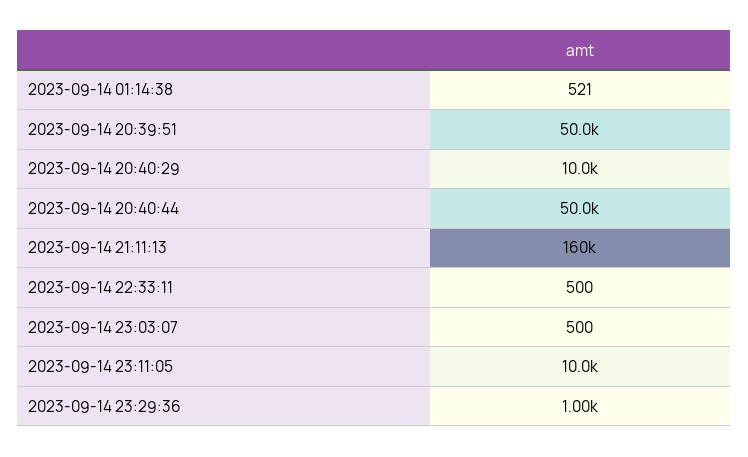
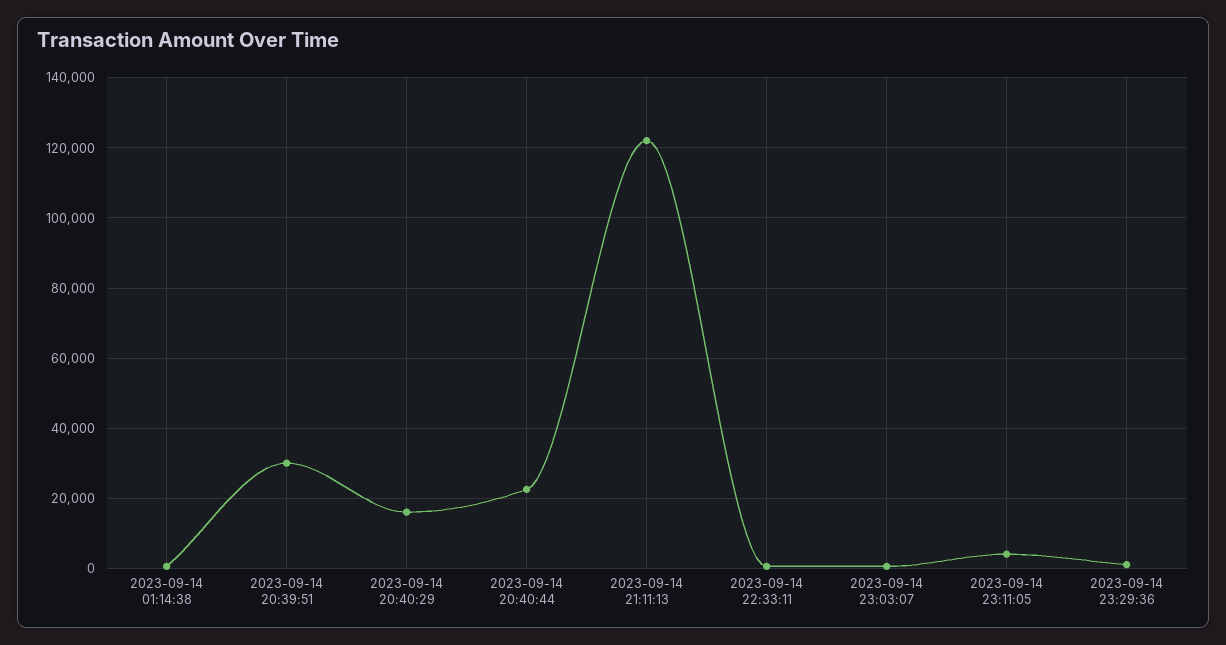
  {
    "2023-09-14 01:14:38": 521,
-   "2023-09-14 20:39:51": 50000,
+   "2023-09-14 20:39:51": 30000,
-   "2023-09-14 20:40:29": 10000,
+   "2023-09-14 20:40:29": 16000,
-   "2023-09-14 20:40:44": 50000,
+   "2023-09-14 20:40:44": 22000,
-   "2023-09-14 21:11:13": 160000,
+   "2023-09-14 21:11:13": 122000,
    "2023-09-14 22:33:11": 500,
    "2023-09-14 23:03:07": 500,
-   "2023-09-14 23:11:05": 10000,
+   "2023-09-14 23:11:05": 4000,
    "2023-09-14 23:29:36": 1000
  }

